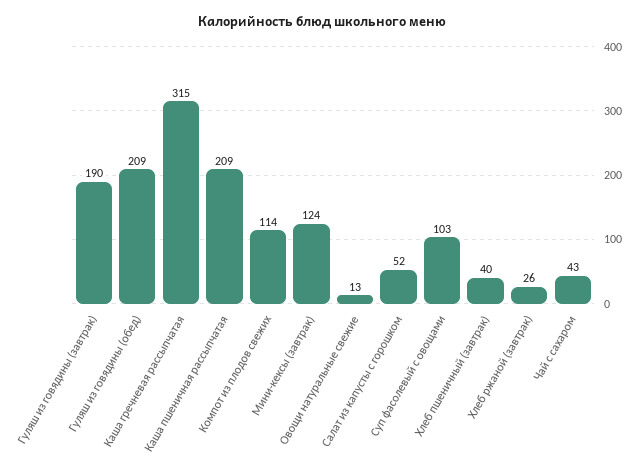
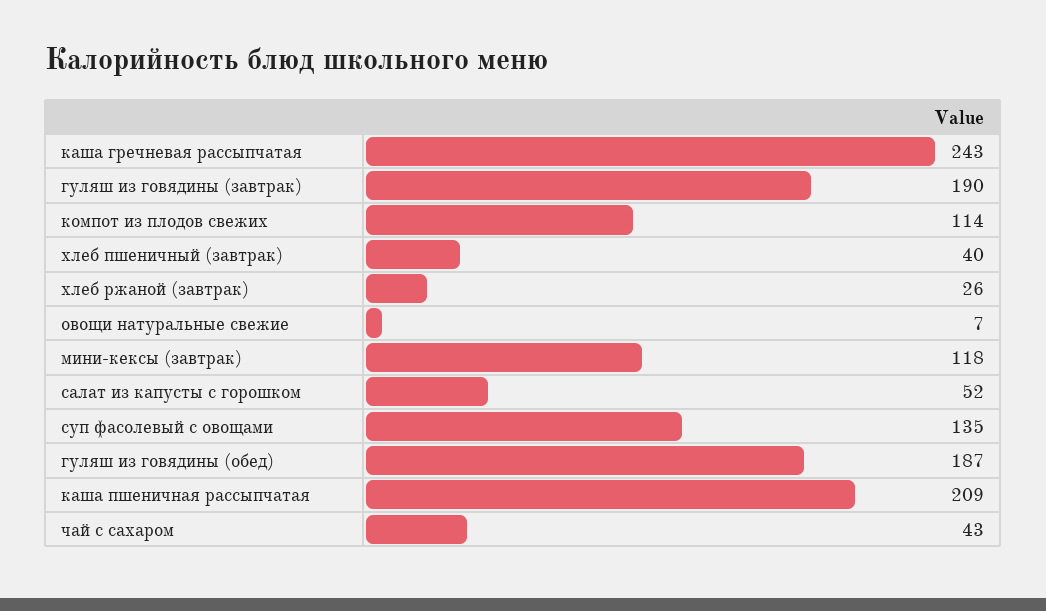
  {
    "Гуляш из говядины (завтрак)": 190,
-   "Гуляш из говядины (обед)": 209,
+   "Гуляш из говядины (обед)": 187,
-   "Каша гречневая рассыпчатая": 315,
+   "Каша гречневая рассыпчатая": 243,
    "Каша пшеничная рассыпчатая": 209,
    "Компот из плодов свежих": 114,
-   "Мини-кексы (завтрак)": 124,
+   "Мини-кексы (завтрак)": 118,
-   "Овощи натуральные свежие": 13,
+   "Овощи натуральные свежие": 7,
    "Салат из капусты с горошком": 52,
-   "Суп фасолевый с овощами": 103,
+   "Суп фасолевый с овощами": 135,
    "Хлеб пшеничный (завтрак)": 40,
    "Хлеб ржаной (завтрак)": 26,
    "Чай с сахаром": 43
  }

